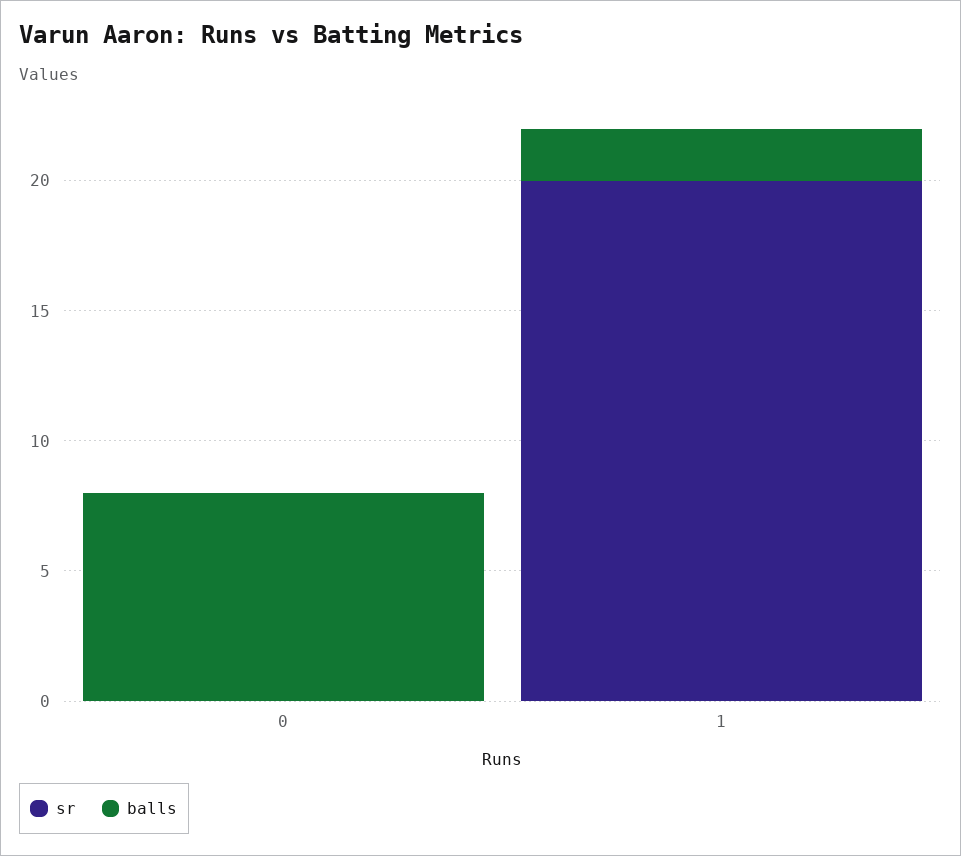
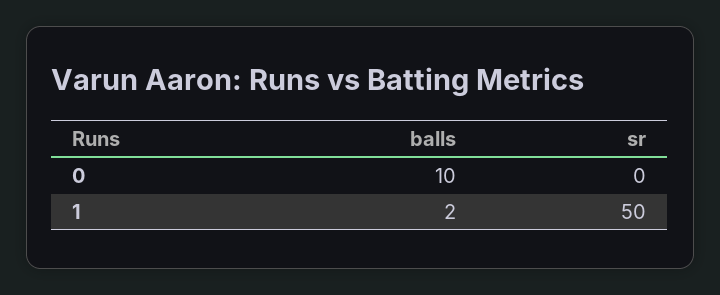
  {
    "sr": {
      "0": 0,
-     "1": 20
+     "1": 50
    },
    "balls": {
-     "0": 8,
+     "0": 10,
      "1": 2
    }
  }

